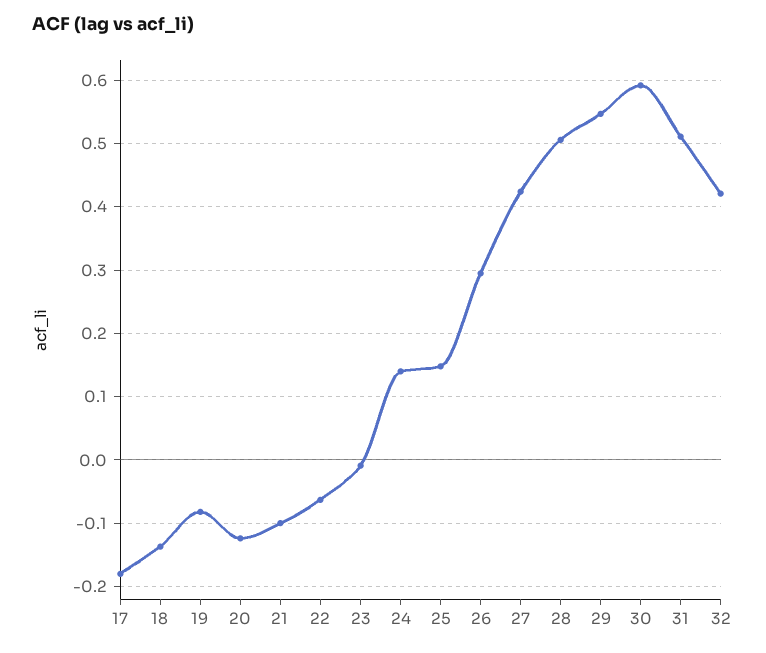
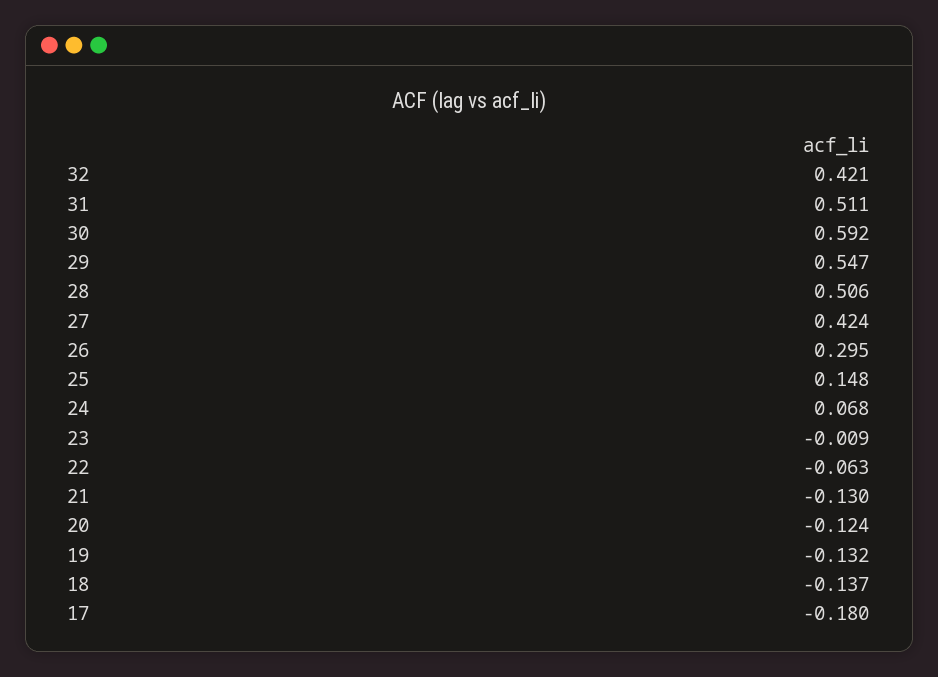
  {
    "17": -0.18,
    "18": -0.137,
-   "19": -0.08,
+   "19": -0.132,
    "20": -0.124,
-   "21": -0.1,
+   "21": -0.13,
    "22": -0.063,
    "23": -0.009,
-   "24": 0.14,
+   "24": 0.068,
    "25": 0.148,
    "26": 0.295,
    "27": 0.424,
    "28": 0.506,
    "29": 0.547,
    "30": 0.592,
    "31": 0.511,
    "32": 0.421
  }

